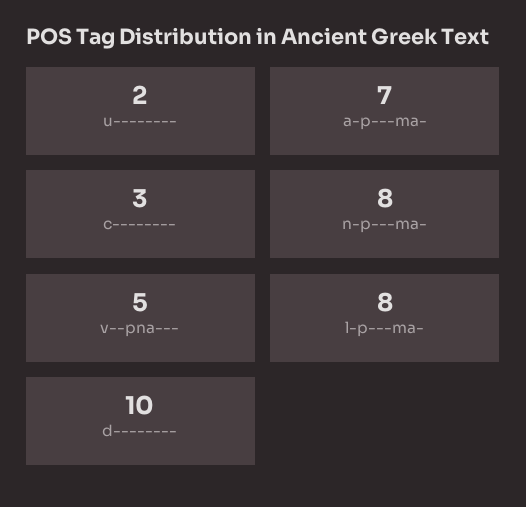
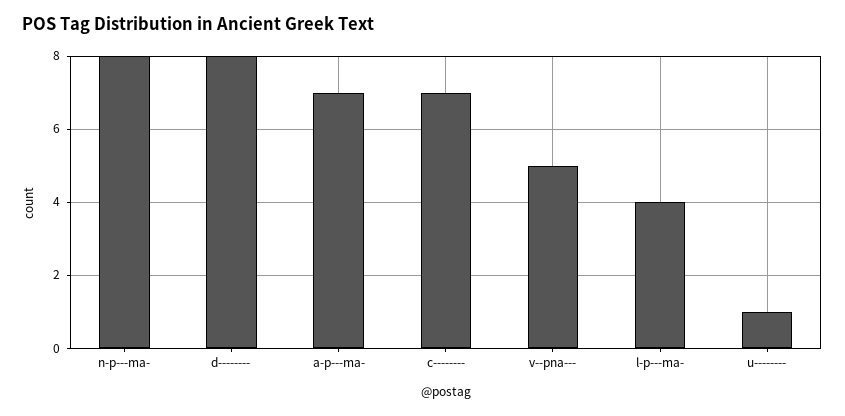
  {
-   "u--------": 2,
+   "u--------": 1,
    "a-p---ma-": 7,
-   "c--------": 3,
+   "c--------": 7,
    "n-p---ma-": 8,
    "v--pna---": 5,
-   "l-p---ma-": 8,
+   "l-p---ma-": 4,
-   "d--------": 10
+   "d--------": 8
  }

